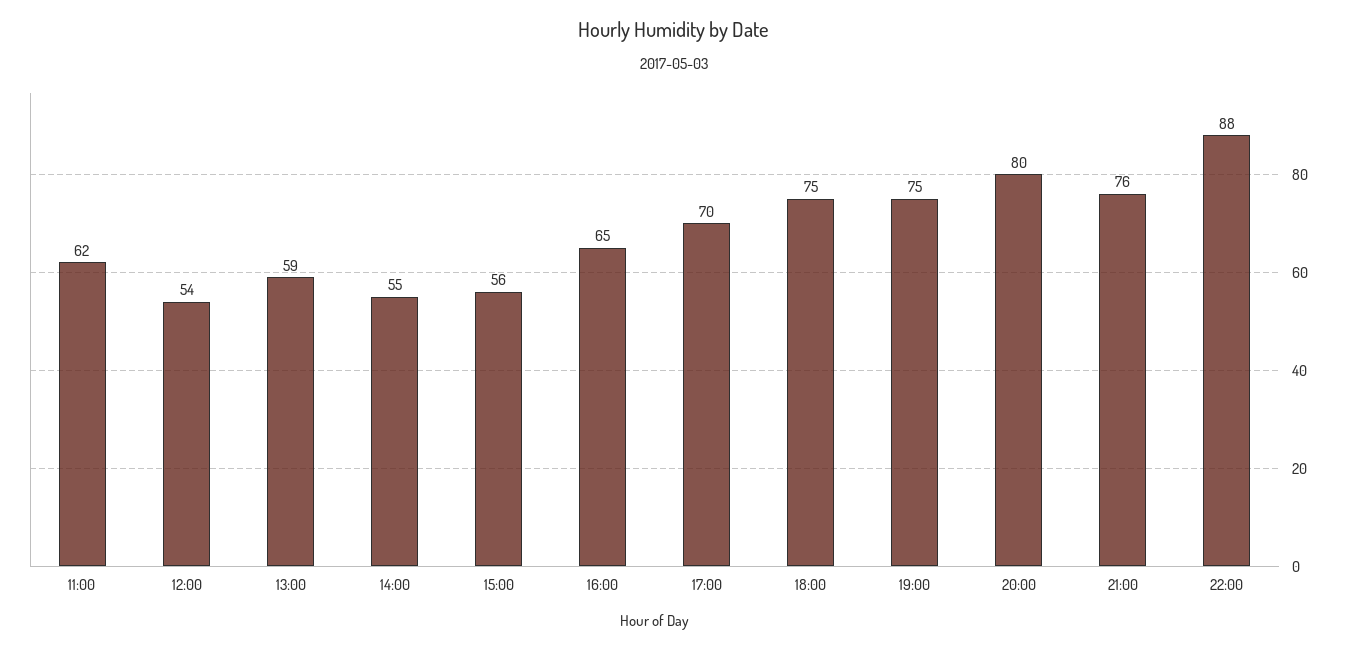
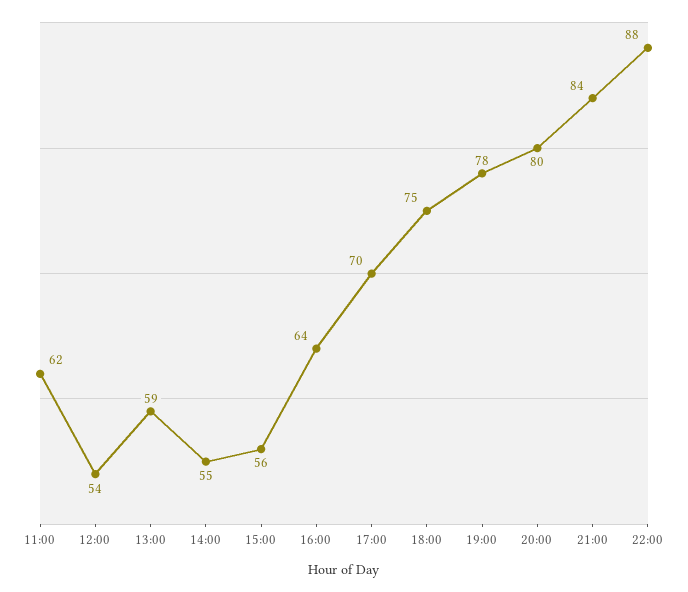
  {
    "11:00": 62,
    "12:00": 54,
    "13:00": 59,
    "14:00": 55,
    "15:00": 56,
-   "16:00": 65,
+   "16:00": 64,
    "17:00": 70,
    "18:00": 75,
-   "19:00": 75,
+   "19:00": 78,
    "20:00": 80,
-   "21:00": 76,
+   "21:00": 84,
    "22:00": 88
  }

